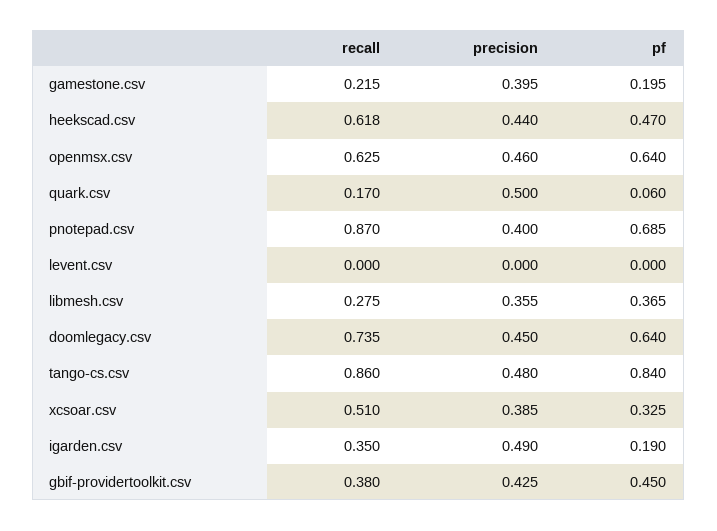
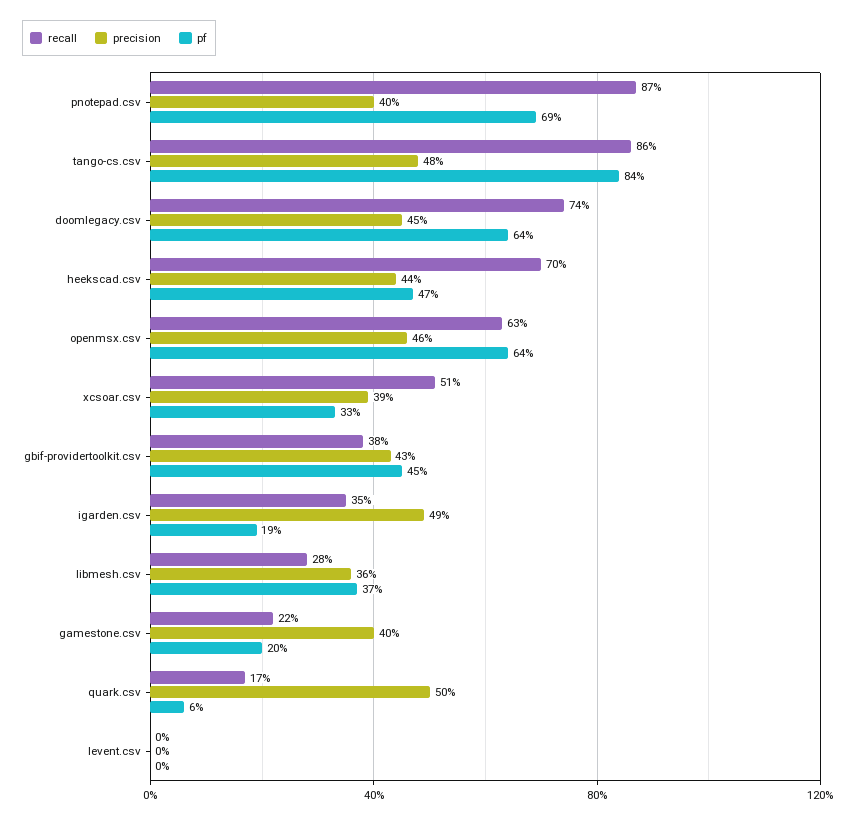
  {
    "recall": {
      "gamestone.csv": 0.215,
-     "heekscad.csv": 0.618,
+     "heekscad.csv": 0.7,
      "openmsx.csv": 0.625,
      "quark.csv": 0.17,
      "pnotepad.csv": 0.87,
      "levent.csv": 0,
      "libmesh.csv": 0.275,
      "doomlegacy.csv": 0.735,
      "tango-cs.csv": 0.86,
      "xcsoar.csv": 0.51,
      "igarden.csv": 0.35,
      "gbif-providertoolkit.csv": 0.38
    },
    "precision": {
      "gamestone.csv": 0.395,
      "heekscad.csv": 0.44,
      "openmsx.csv": 0.46,
      "quark.csv": 0.5,
      "pnotepad.csv": 0.4,
      "levent.csv": 0,
      "libmesh.csv": 0.355,
      "doomlegacy.csv": 0.45,
      "tango-cs.csv": 0.48,
      "xcsoar.csv": 0.385,
      "igarden.csv": 0.49,
      "gbif-providertoolkit.csv": 0.425
    },
    "pf": {
      "gamestone.csv": 0.195,
      "heekscad.csv": 0.47,
      "openmsx.csv": 0.64,
      "quark.csv": 0.06,
      "pnotepad.csv": 0.685,
      "levent.csv": 0,
      "libmesh.csv": 0.365,
      "doomlegacy.csv": 0.64,
      "tango-cs.csv": 0.84,
      "xcsoar.csv": 0.325,
      "igarden.csv": 0.19,
      "gbif-providertoolkit.csv": 0.45
    }
  }

